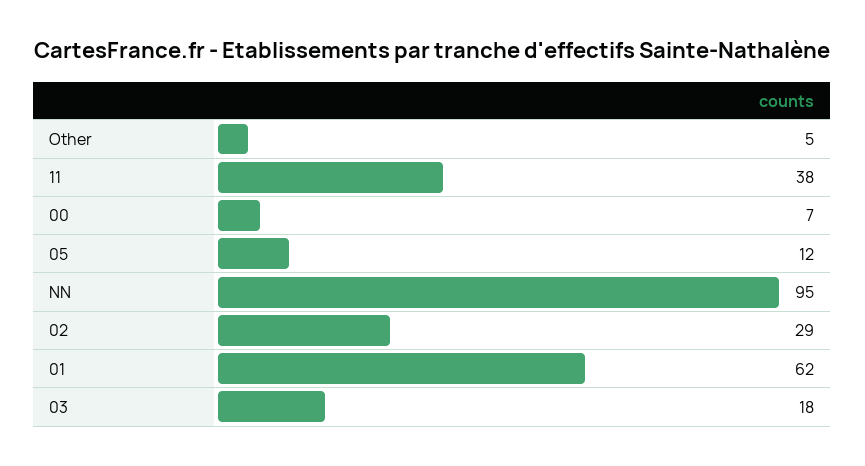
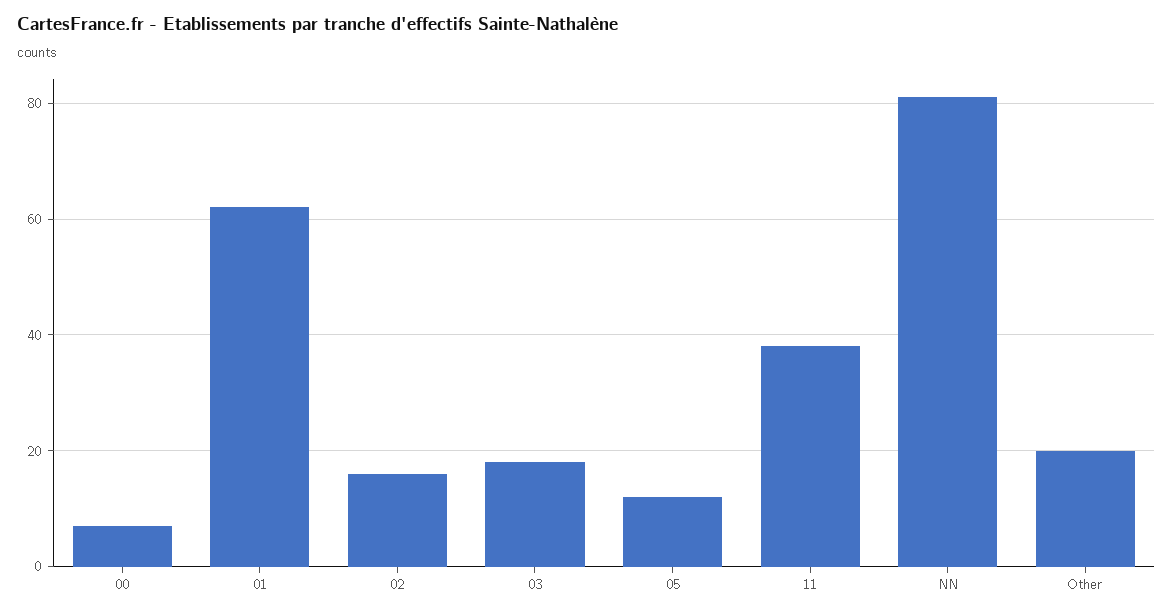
  {
-   "Other": 5,
+   "Other": 20,
    "11": 38,
    "00": 7,
    "05": 12,
-   "NN": 95,
+   "NN": 80,
-   "02": 29,
+   "02": 15,
    "01": 62,
    "03": 18
  }

